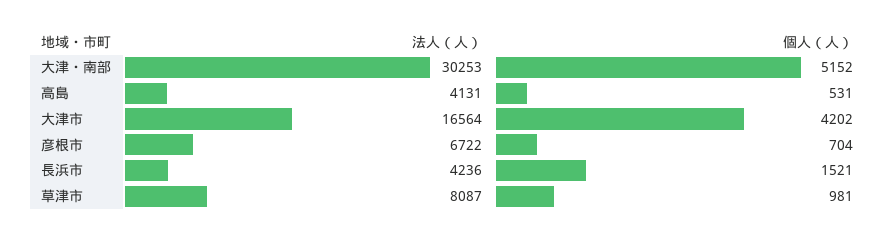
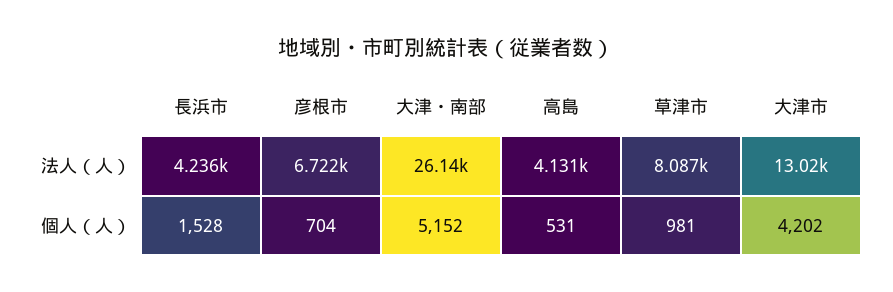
  {
    "法人（人）": {
-     "大津・南部": 30253,
+     "大津・南部": 26140,
      "高島": 4131,
-     "大津市": 16564,
+     "大津市": 13020,
      "彦根市": 6722,
      "長浜市": 4236,
      "草津市": 8087
    },
    "個人（人）": {
      "大津・南部": 5152,
      "高島": 531,
      "大津市": 4202,
      "彦根市": 704,
-     "長浜市": 1521,
+     "長浜市": 1528,
      "草津市": 981
    }
  }

